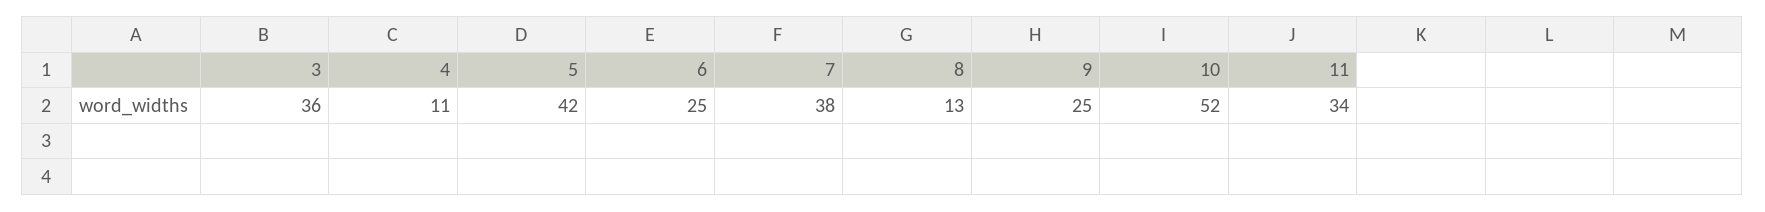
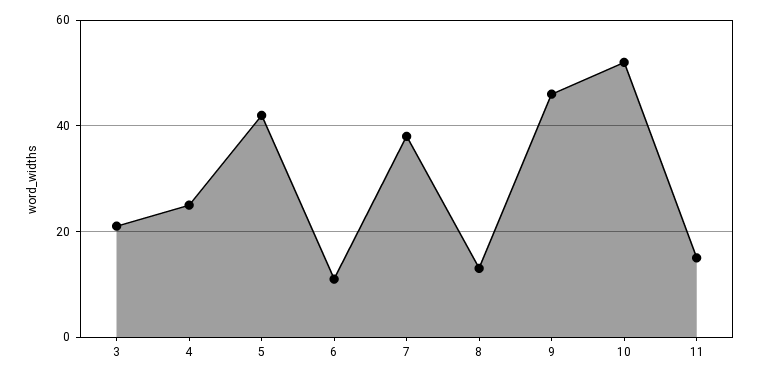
  {
-   "3": 36,
+   "3": 20,
-   "4": 11,
+   "4": 25,
    "5": 42,
-   "6": 25,
+   "6": 10,
    "7": 38,
    "8": 13,
-   "9": 25,
+   "9": 45,
    "10": 52,
-   "11": 34
+   "11": 15
  }

